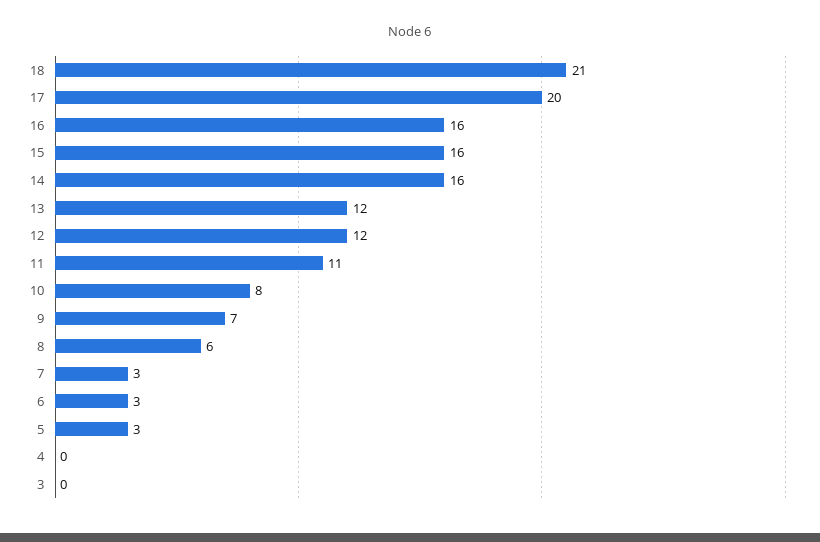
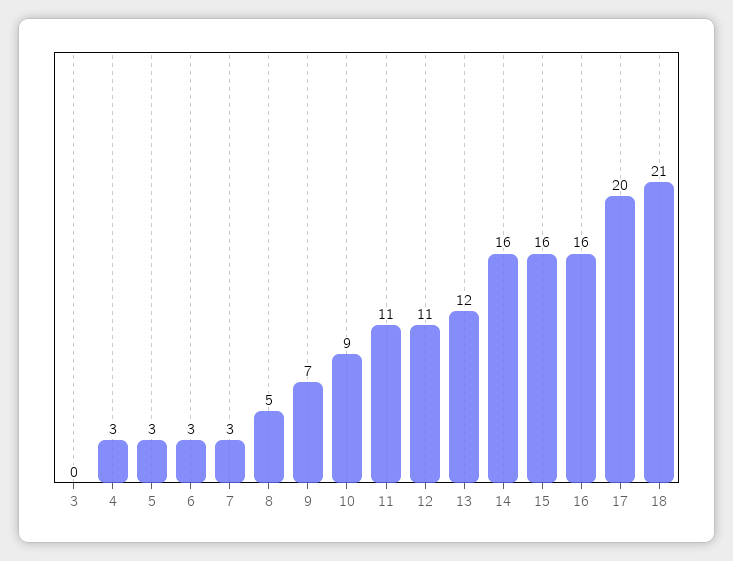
  {
    "18": 21,
    "17": 20,
    "16": 16,
    "15": 16,
    "14": 16,
    "13": 12,
-   "12": 12,
+   "12": 11,
    "11": 11,
-   "10": 8,
+   "10": 9,
    "9": 7,
-   "8": 6,
+   "8": 5,
    "7": 3,
    "6": 3,
    "5": 3,
-   "4": 0,
+   "4": 3,
    "3": 0
  }

